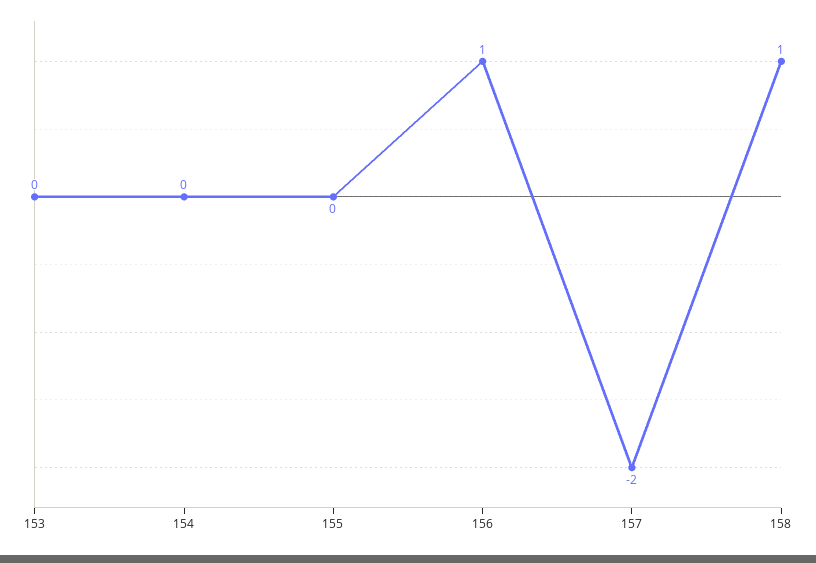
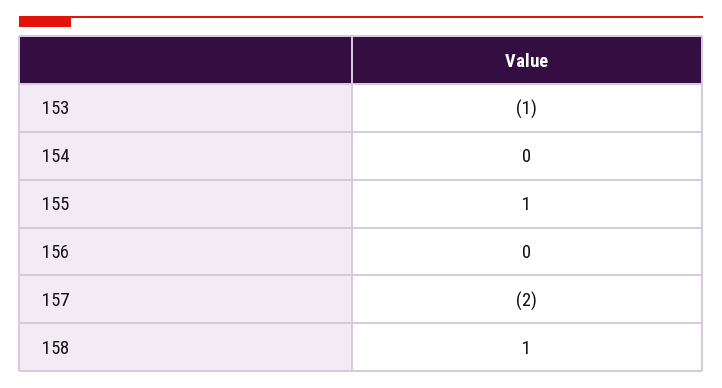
  {
-   "153": 0,
+   "153": -1,
    "154": 0,
-   "155": 0,
+   "155": 1,
-   "156": 1,
+   "156": 0,
    "157": -2,
    "158": 1
  }

